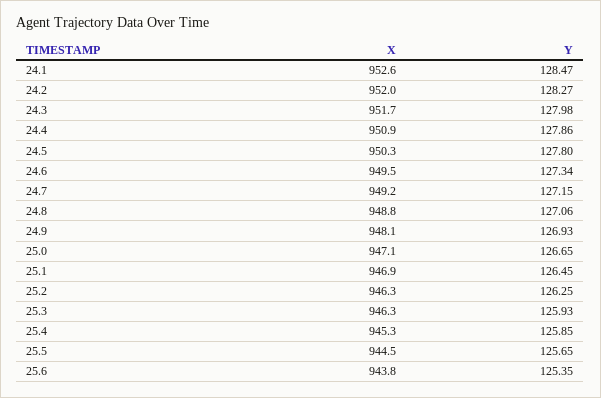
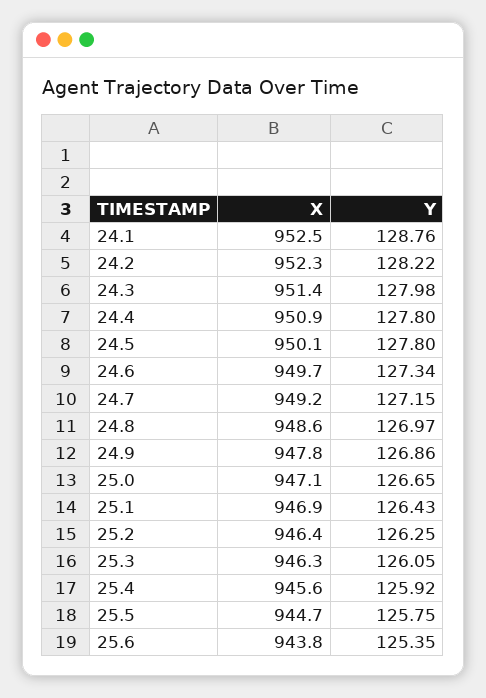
  {
    "X": {
-     "24.1": 952.6,
+     "24.1": 952.5,
-     "24.2": 952,
+     "24.2": 952.3,
-     "24.3": 951.7,
+     "24.3": 951.4,
      "24.4": 950.9,
-     "24.5": 950.3,
+     "24.5": 950.1,
-     "24.6": 949.5,
+     "24.6": 949.7,
      "24.7": 949.2,
-     "24.8": 948.8,
+     "24.8": 948.6,
-     "24.9": 948.1,
+     "24.9": 947.8,
      "25.0": 947.1,
      "25.1": 946.9,
-     "25.2": 946.3,
+     "25.2": 946.4,
      "25.3": 946.3,
-     "25.4": 945.3,
+     "25.4": 945.6,
-     "25.5": 944.5,
+     "25.5": 944.7,
      "25.6": 943.8
    },
    "Y": {
-     "24.1": 128.47,
+     "24.1": 128.76,
-     "24.2": 128.27,
+     "24.2": 128.22,
      "24.3": 127.98,
-     "24.4": 127.86,
+     "24.4": 127.8,
      "24.5": 127.8,
      "24.6": 127.34,
      "24.7": 127.15,
-     "24.8": 127.06,
+     "24.8": 126.97,
-     "24.9": 126.93,
+     "24.9": 126.86,
      "25.0": 126.65,
-     "25.1": 126.45,
+     "25.1": 126.43,
      "25.2": 126.25,
-     "25.3": 125.93,
+     "25.3": 126.05,
-     "25.4": 125.85,
+     "25.4": 125.92,
-     "25.5": 125.65,
+     "25.5": 125.75,
      "25.6": 125.35
    }
  }

